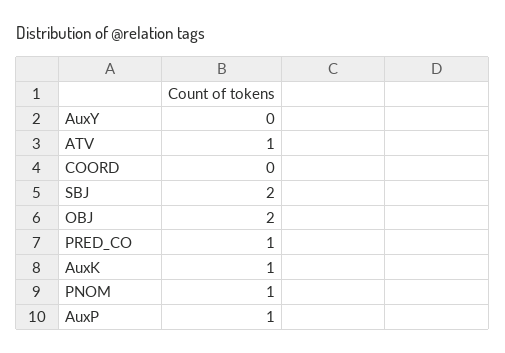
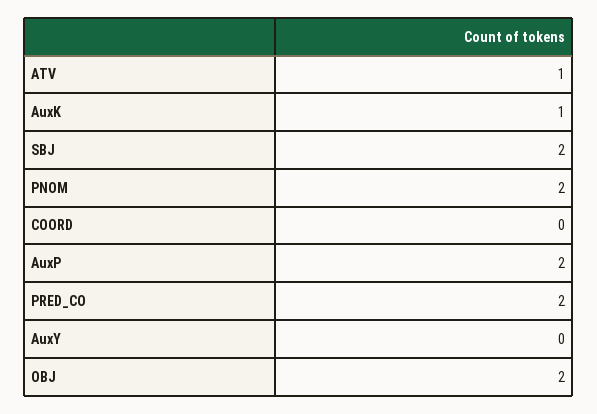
  {
    "AuxY": 0,
    "ATV": 1,
    "COORD": 0,
    "SBJ": 2,
    "OBJ": 2,
-   "PRED_CO": 1,
+   "PRED_CO": 2,
    "AuxK": 1,
-   "PNOM": 1,
+   "PNOM": 2,
-   "AuxP": 1
+   "AuxP": 2
  }

